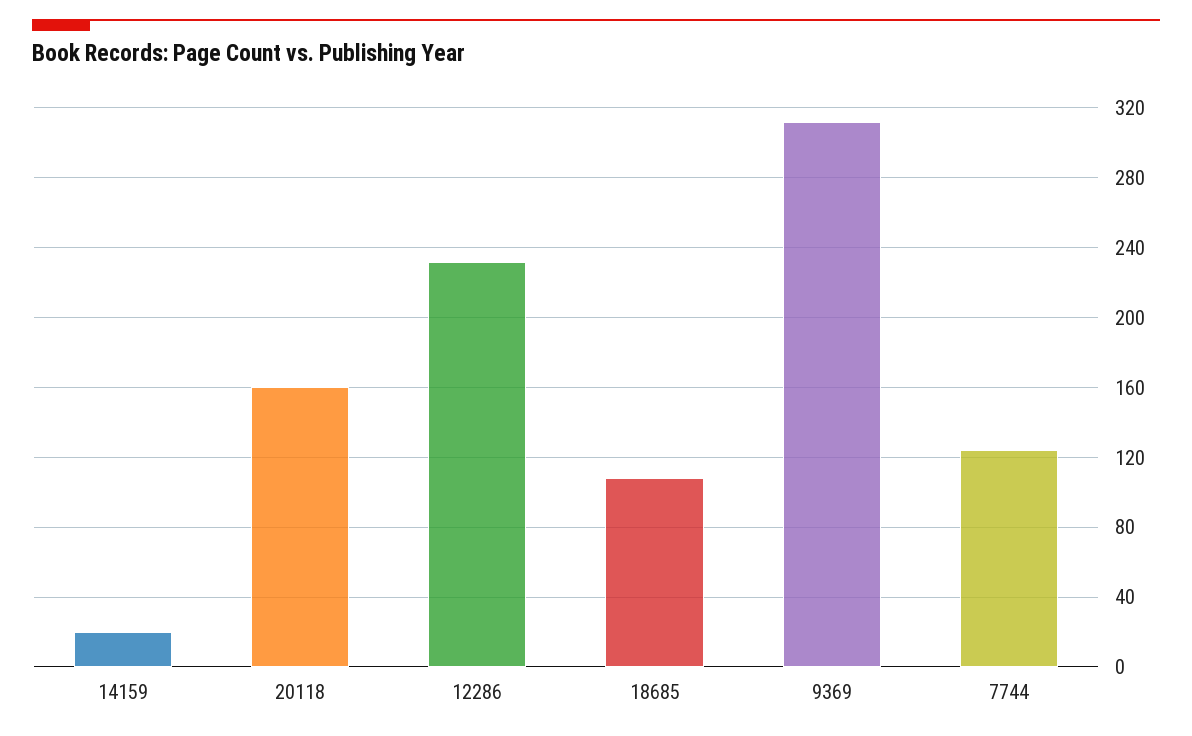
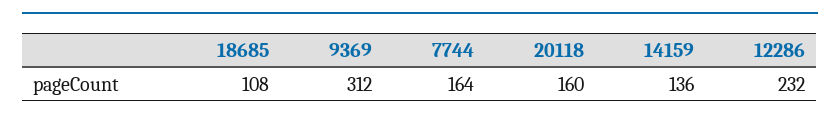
  {
-   "14159": 20,
+   "14159": 136,
    "20118": 160,
    "12286": 232,
    "18685": 108,
    "9369": 312,
-   "7744": 125
+   "7744": 164
  }

